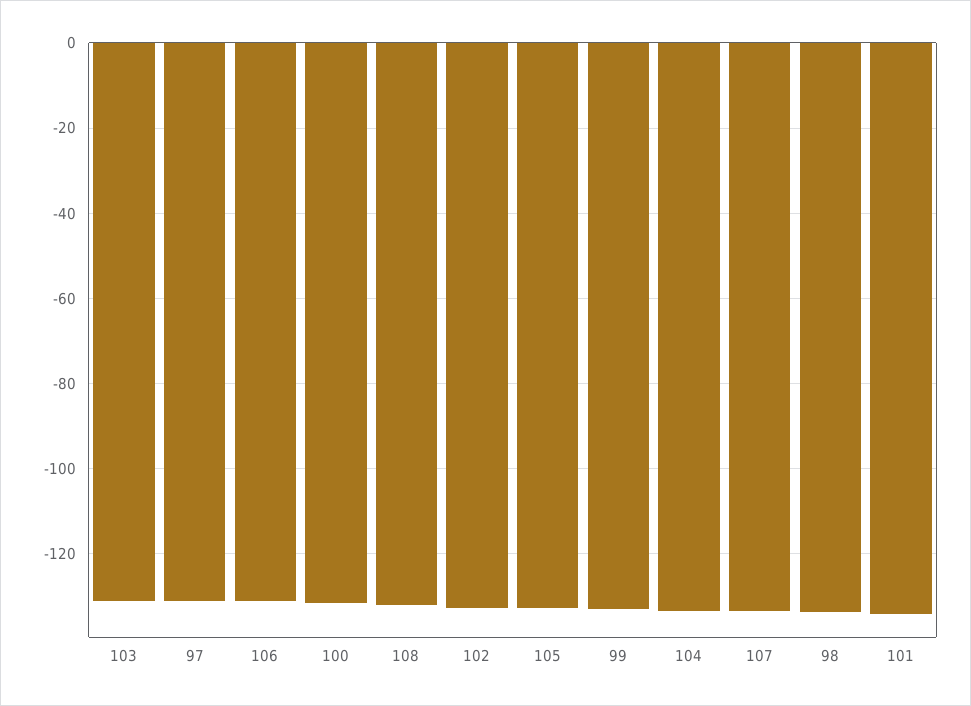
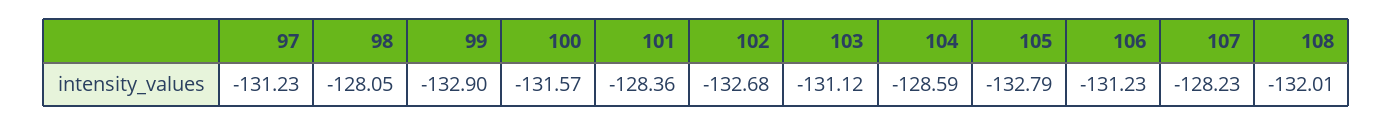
  {
    "103": -131.12,
    "97": -131.23,
    "106": -131.23,
    "100": -131.57,
    "108": -132.01,
    "102": -132.68,
    "105": -132.79,
    "99": -132.9,
-   "104": -134,
+   "104": -128.59,
-   "107": -134,
+   "107": -128.23,
-   "98": -134,
+   "98": -128.05,
-   "101": -134
+   "101": -128.36
  }

